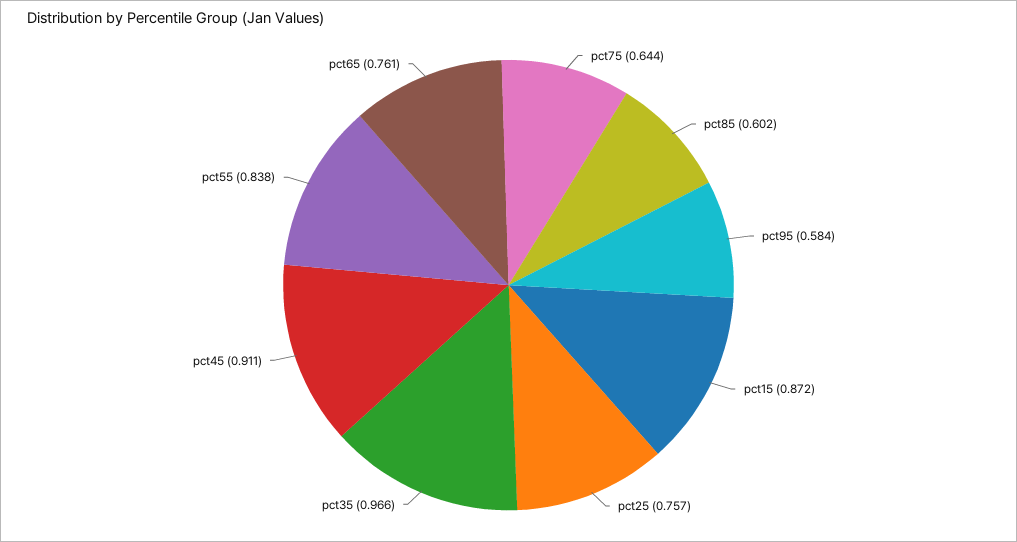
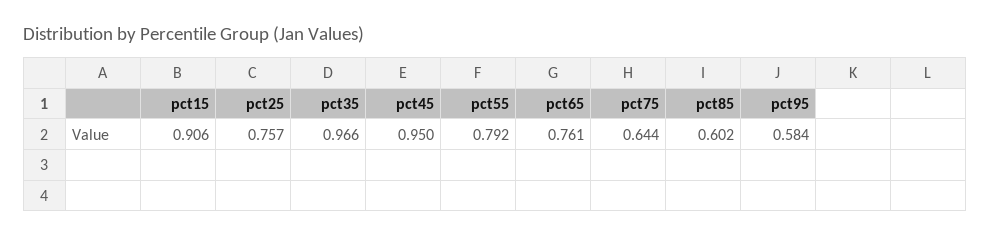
  {
    "pct75": 0.644,
    "pct85": 0.602,
    "pct95": 0.584,
-   "pct15": 0.872,
+   "pct15": 0.906,
    "pct25": 0.757,
    "pct35": 0.966,
-   "pct45": 0.911,
+   "pct45": 0.95,
-   "pct55": 0.838,
+   "pct55": 0.792,
    "pct65": 0.761
  }

